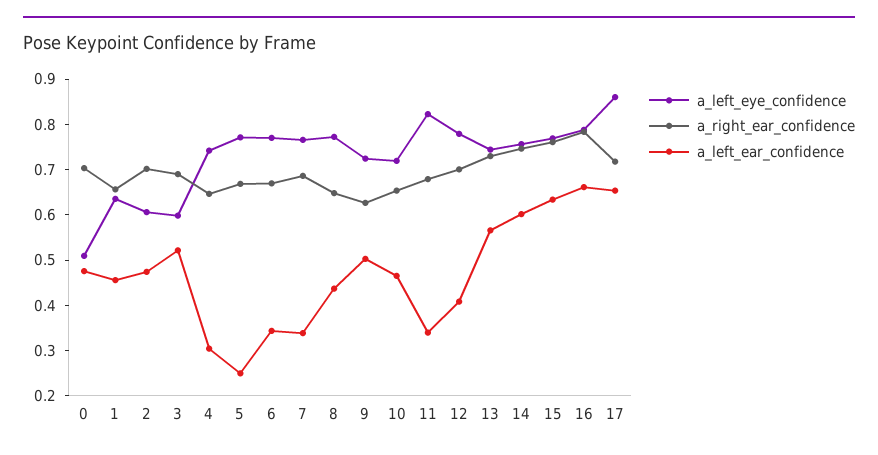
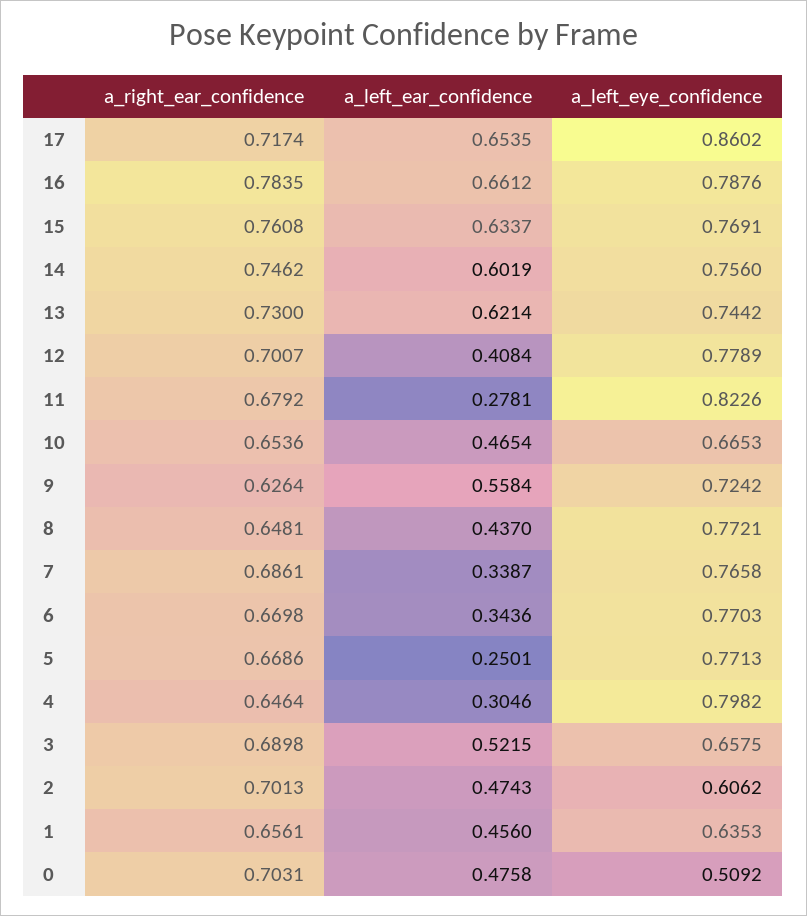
  {
    "a_left_eye_confidence": {
      "0": 0.5092,
      "1": 0.6353,
      "2": 0.6062,
-     "3": 0.6,
+     "3": 0.6575,
-     "4": 0.74,
+     "4": 0.7982,
      "5": 0.7713,
      "6": 0.7703,
      "7": 0.7658,
      "8": 0.7721,
      "9": 0.7242,
-     "10": 0.72,
+     "10": 0.6653,
      "11": 0.8226,
      "12": 0.7789,
      "13": 0.7442,
      "14": 0.756,
      "15": 0.7691,
      "16": 0.7876,
      "17": 0.8602
    },
    "a_right_ear_confidence": {
      "0": 0.7031,
      "1": 0.6561,
      "2": 0.7013,
      "3": 0.6898,
      "4": 0.6464,
      "5": 0.6686,
      "6": 0.6698,
      "7": 0.6861,
      "8": 0.6481,
      "9": 0.6264,
      "10": 0.6536,
      "11": 0.6792,
      "12": 0.7007,
      "13": 0.73,
      "14": 0.7462,
      "15": 0.7608,
      "16": 0.7835,
      "17": 0.7174
    },
    "a_left_ear_confidence": {
      "0": 0.4758,
      "1": 0.456,
      "2": 0.4743,
      "3": 0.5215,
      "4": 0.3046,
      "5": 0.2501,
      "6": 0.3436,
      "7": 0.3387,
      "8": 0.437,
-     "9": 0.5,
+     "9": 0.5584,
      "10": 0.4654,
-     "11": 0.34,
+     "11": 0.2781,
      "12": 0.4084,
-     "13": 0.56,
+     "13": 0.6214,
      "14": 0.6019,
      "15": 0.6337,
      "16": 0.6612,
      "17": 0.6535
    }
  }

